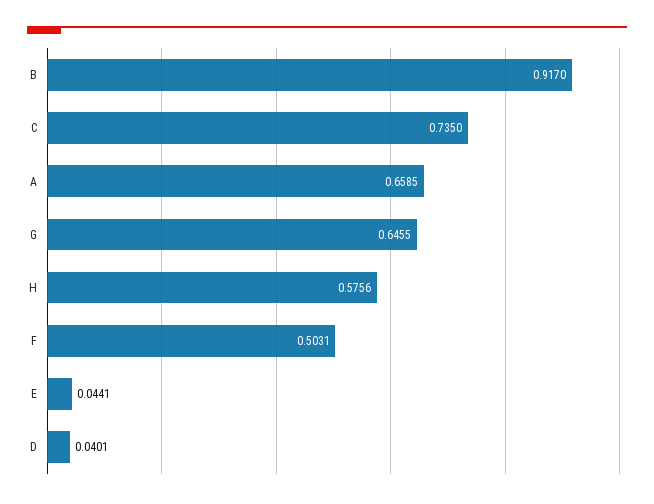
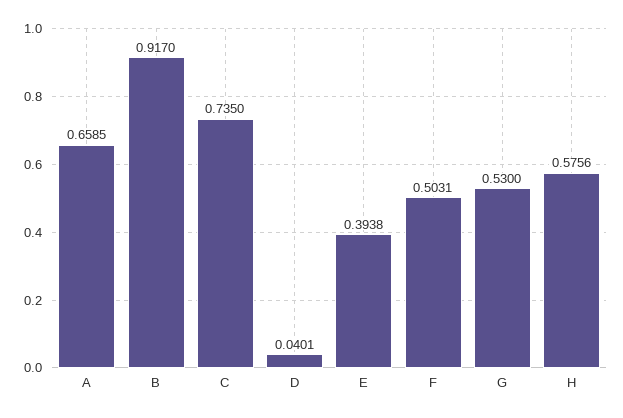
  {
    "B": 0.917,
    "C": 0.735,
    "A": 0.6585,
-   "G": 0.6455,
+   "G": 0.53,
    "H": 0.5756,
    "F": 0.5031,
-   "E": 0.0441,
+   "E": 0.3938,
    "D": 0.0401
  }

